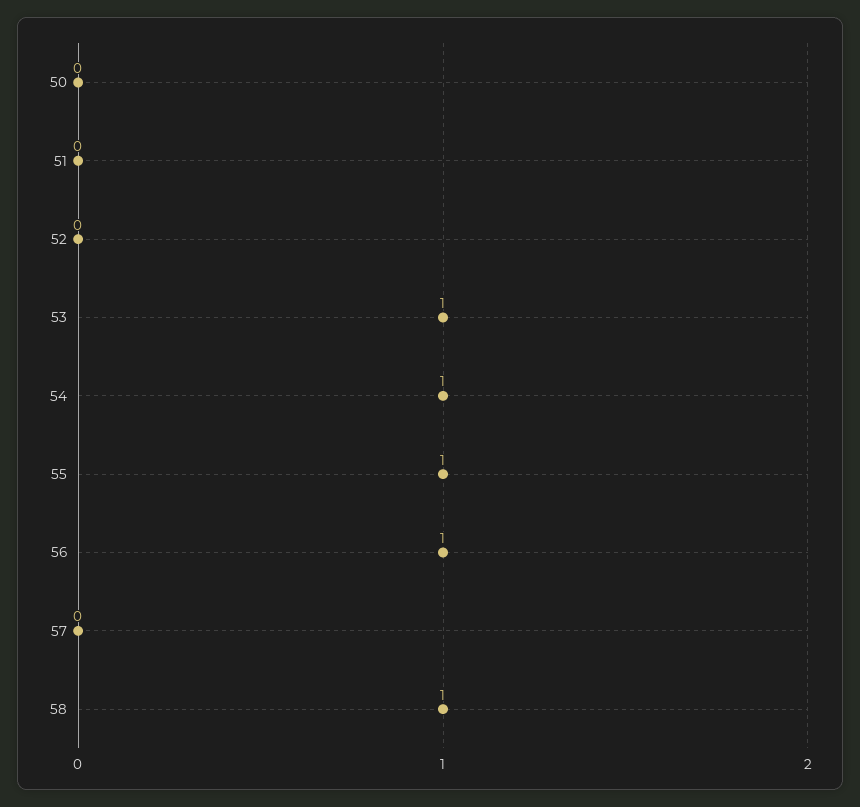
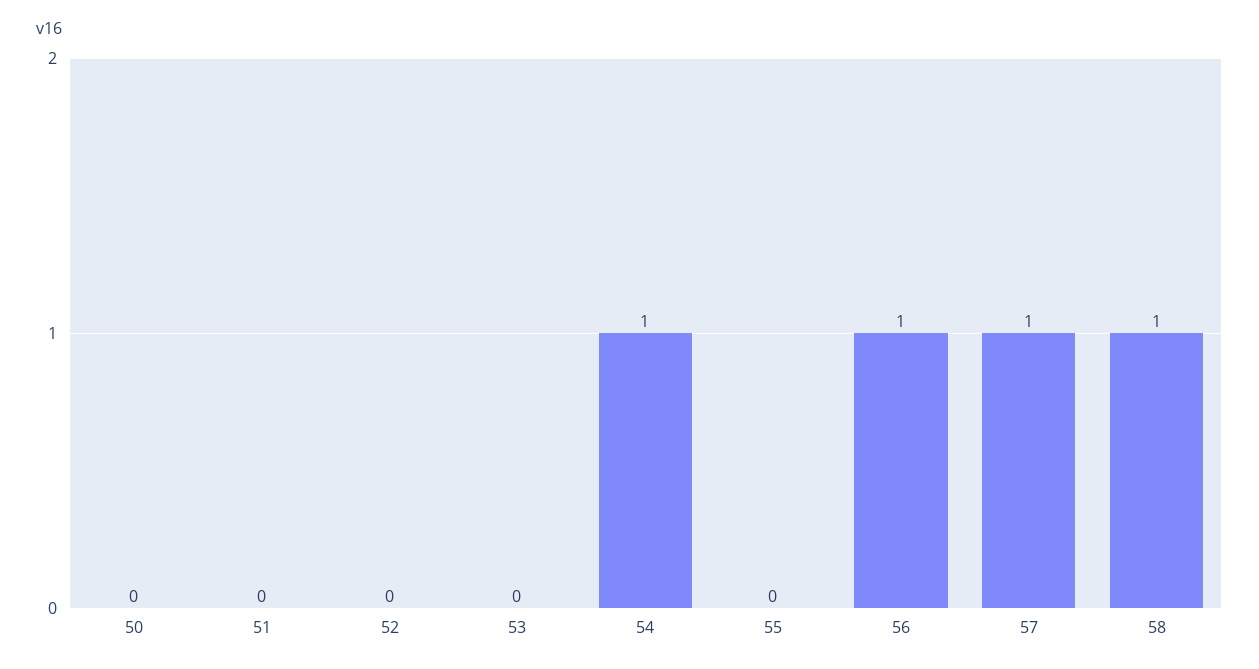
  {
    "50": 0,
    "51": 0,
    "52": 0,
-   "53": 1,
+   "53": 0,
    "54": 1,
-   "55": 1,
+   "55": 0,
    "56": 1,
-   "57": 0,
+   "57": 1,
    "58": 1
  }

